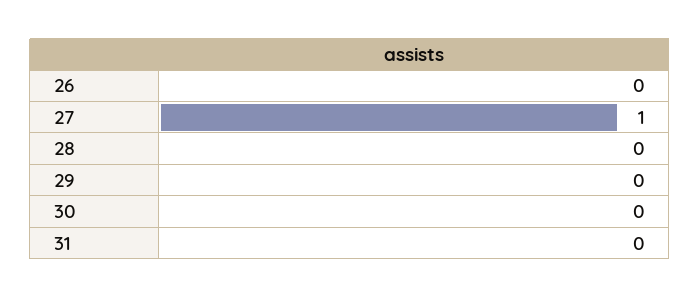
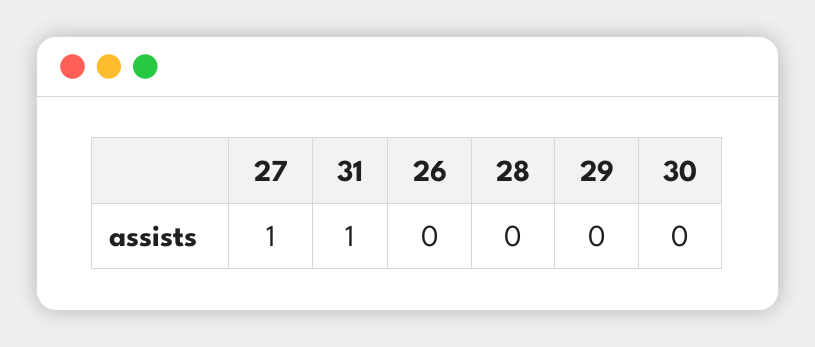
  {
    "26": 0,
    "27": 1,
    "28": 0,
    "29": 0,
    "30": 0,
-   "31": 0
+   "31": 1
  }

